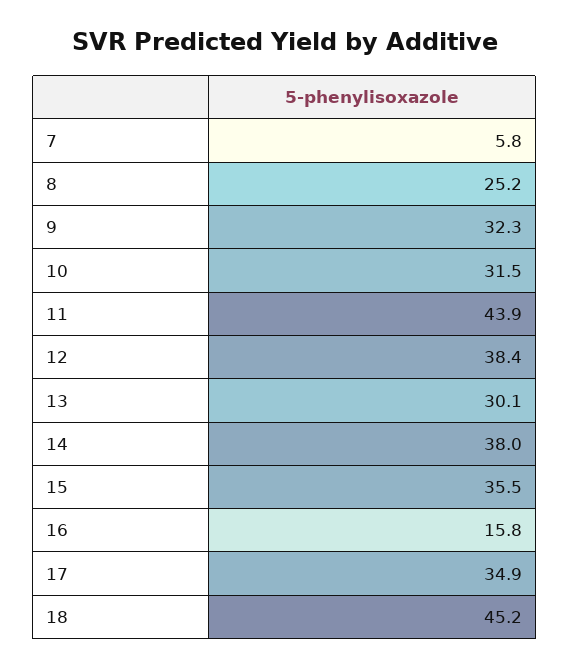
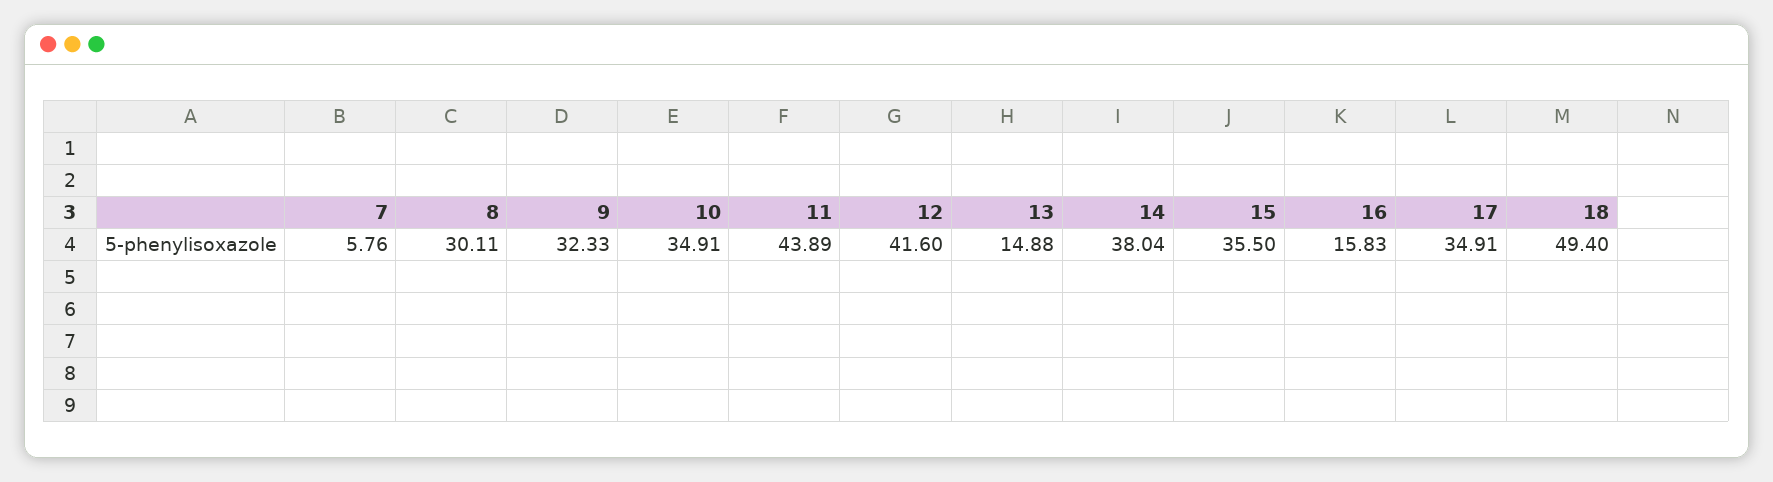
  {
    "7": 5.76,
-   "8": 25.2,
+   "8": 30.11,
    "9": 32.33,
-   "10": 31.5,
+   "10": 34.91,
    "11": 43.89,
-   "12": 38.4,
+   "12": 41.6,
-   "13": 30.1,
+   "13": 14.88,
    "14": 38.04,
    "15": 35.5,
    "16": 15.83,
    "17": 34.91,
-   "18": 45.2
+   "18": 49.4
  }

